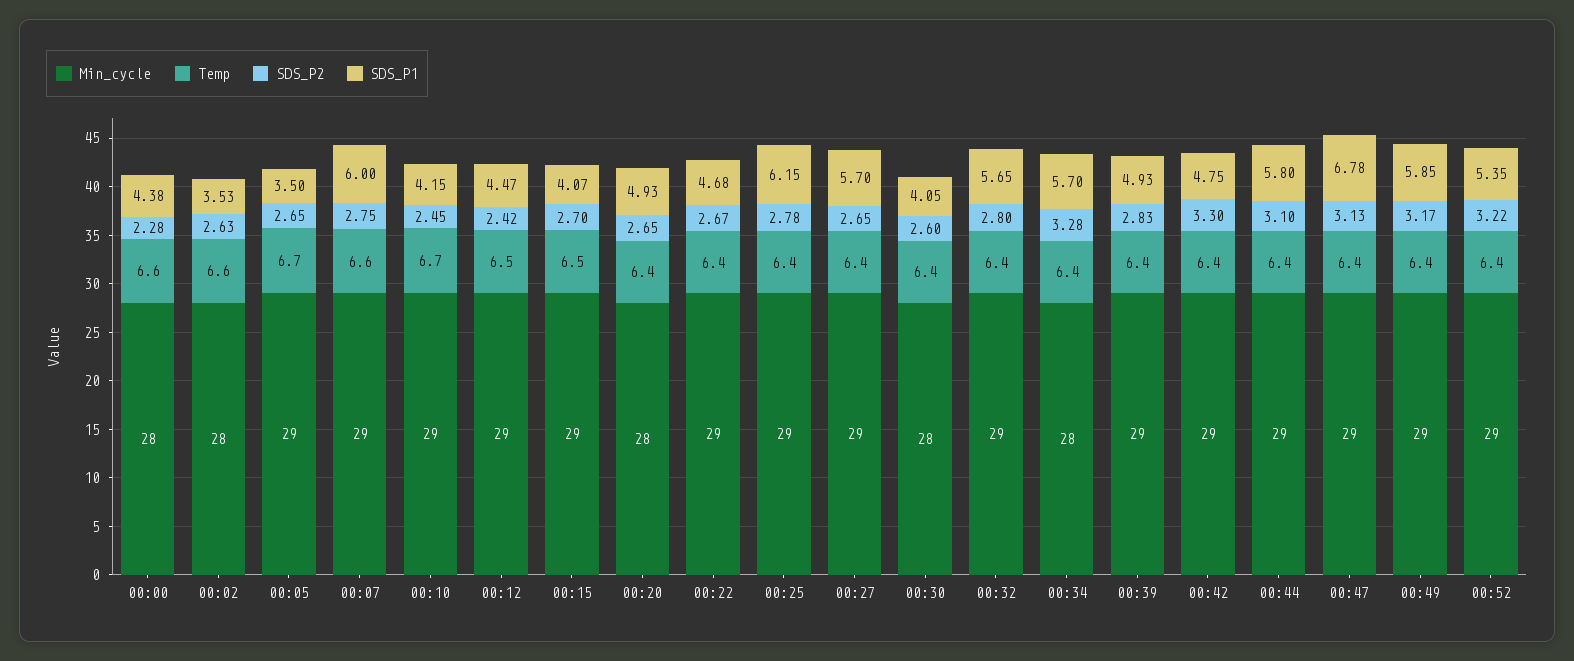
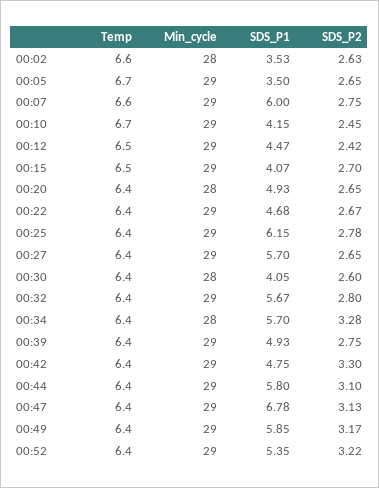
  {
    "Min_cycle": {
-     "00:00": 28,
      "00:02": 28,
      "00:05": 29,
      "00:07": 29,
      "00:10": 29,
      "00:12": 29,
      "00:15": 29,
      "00:20": 28,
      "00:22": 29,
      "00:25": 29,
      "00:27": 29,
      "00:30": 28,
      "00:32": 29,
      "00:34": 28,
      "00:39": 29,
      "00:42": 29,
      "00:44": 29,
      "00:47": 29,
      "00:49": 29,
      "00:52": 29
    },
    "Temp": {
-     "00:00": 6.6,
      "00:02": 6.6,
      "00:05": 6.7,
      "00:07": 6.6,
      "00:10": 6.7,
      "00:12": 6.5,
      "00:15": 6.5,
      "00:20": 6.4,
      "00:22": 6.4,
      "00:25": 6.4,
      "00:27": 6.4,
      "00:30": 6.4,
      "00:32": 6.4,
      "00:34": 6.4,
      "00:39": 6.4,
      "00:42": 6.4,
      "00:44": 6.4,
      "00:47": 6.4,
      "00:49": 6.4,
      "00:52": 6.4
    },
    "SDS_P2": {
-     "00:00": 2.28,
      "00:02": 2.63,
      "00:05": 2.65,
      "00:07": 2.75,
      "00:10": 2.45,
      "00:12": 2.42,
      "00:15": 2.7,
      "00:20": 2.65,
      "00:22": 2.67,
      "00:25": 2.78,
      "00:27": 2.65,
      "00:30": 2.6,
      "00:32": 2.8,
      "00:34": 3.28,
-     "00:39": 2.83,
+     "00:39": 2.75,
      "00:42": 3.3,
      "00:44": 3.1,
      "00:47": 3.13,
      "00:49": 3.17,
      "00:52": 3.22
    },
    "SDS_P1": {
-     "00:00": 4.38,
      "00:02": 3.53,
      "00:05": 3.5,
      "00:07": 6,
      "00:10": 4.15,
      "00:12": 4.47,
      "00:15": 4.07,
      "00:20": 4.93,
      "00:22": 4.68,
      "00:25": 6.15,
      "00:27": 5.7,
      "00:30": 4.05,
-     "00:32": 5.65,
+     "00:32": 5.67,
      "00:34": 5.7,
      "00:39": 4.93,
      "00:42": 4.75,
      "00:44": 5.8,
      "00:47": 6.78,
      "00:49": 5.85,
      "00:52": 5.35
    }
  }

